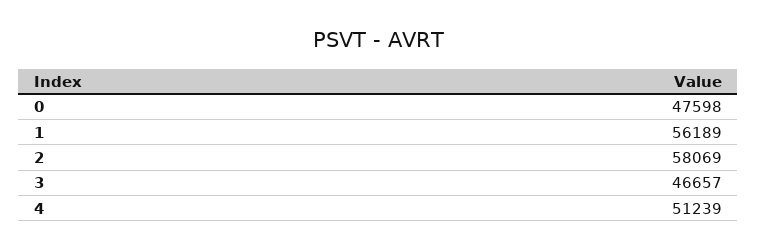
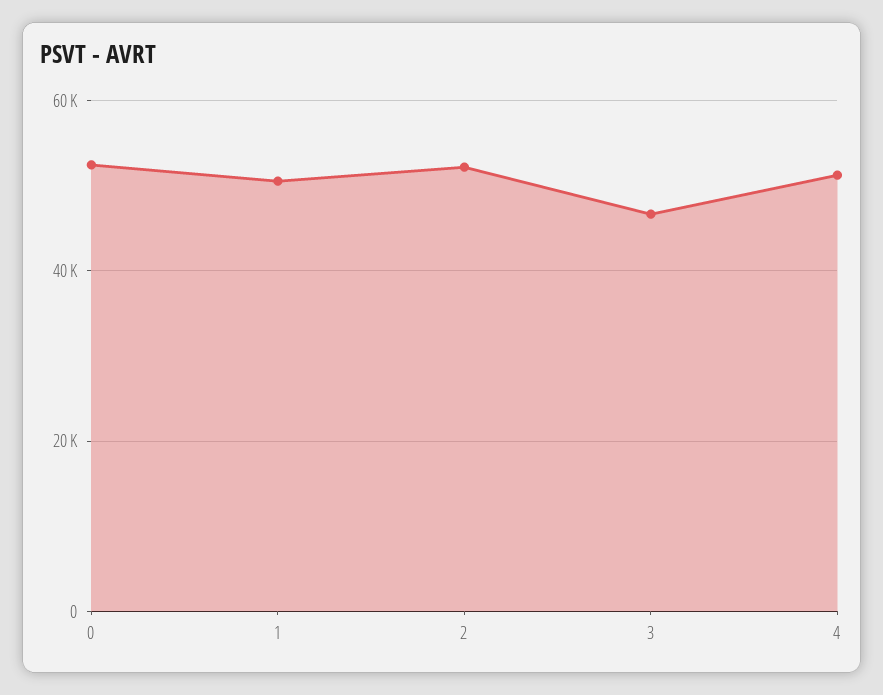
  {
-   "0": 47598,
+   "0": 52000,
-   "1": 56189,
+   "1": 50000,
-   "2": 58069,
+   "2": 52000,
    "3": 46657,
    "4": 51239
  }

